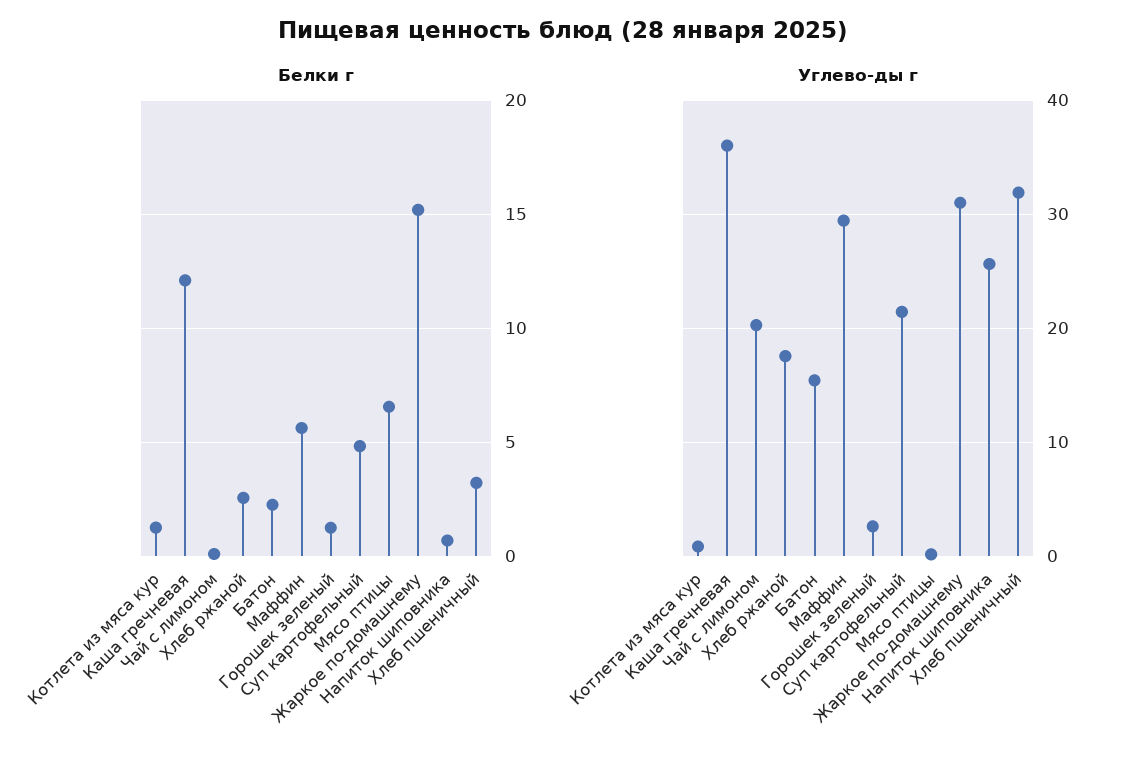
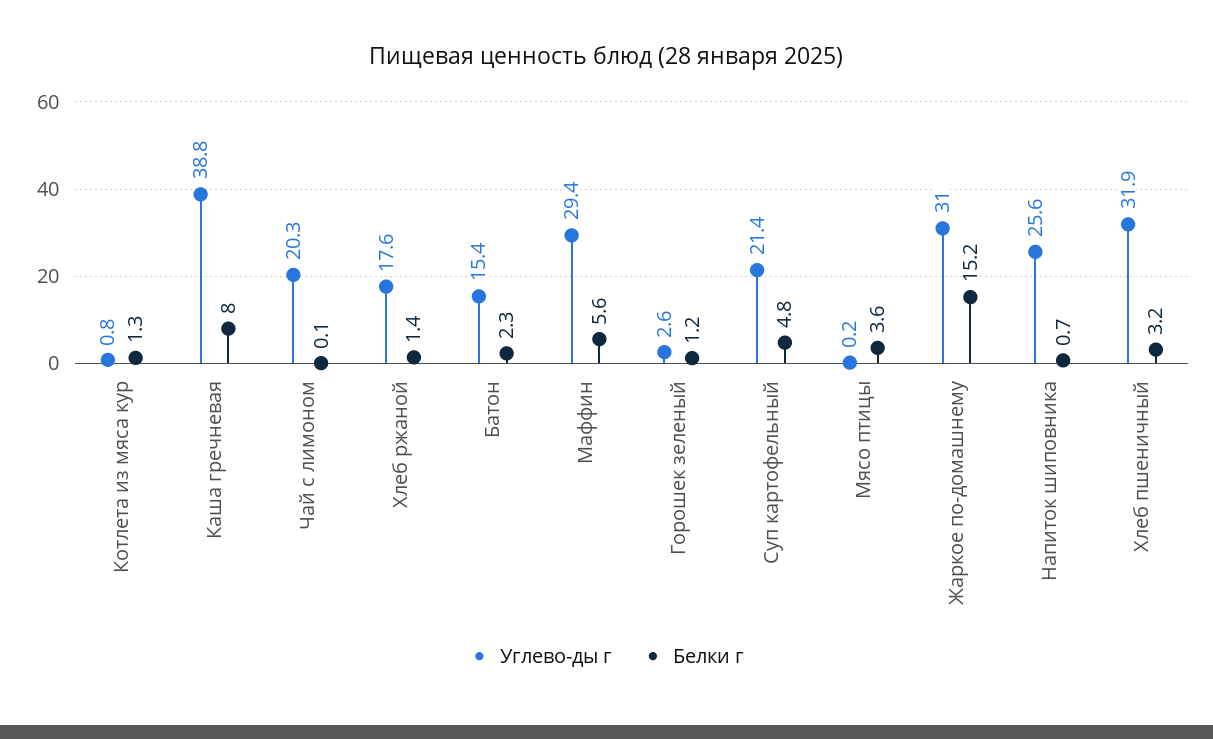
  {
    "Белки г": {
      "Котлета из мяса кур": 1.3,
-     "Каша гречневая": 12,
+     "Каша гречневая": 8,
      "Чай с лимоном": 0.1,
-     "Хлеб ржаной": 2.5,
+     "Хлеб ржаной": 1.4,
      "Батон": 2.3,
      "Маффин": 5.6,
      "Горошек зеленый": 1.2,
      "Суп картофельный": 4.8,
-     "Мясо птицы": 6.5,
+     "Мясо птицы": 3.6,
      "Жаркое по-домашнему": 15.2,
      "Напиток шиповника": 0.7,
      "Хлеб пшеничный": 3.2
    },
    "Углево-ды г": {
      "Котлета из мяса кур": 0.8,
-     "Каша гречневая": 36,
+     "Каша гречневая": 38.8,
      "Чай с лимоном": 20.3,
      "Хлеб ржаной": 17.6,
      "Батон": 15.4,
      "Маффин": 29.4,
      "Горошек зеленый": 2.6,
      "Суп картофельный": 21.4,
      "Мясо птицы": 0.2,
      "Жаркое по-домашнему": 31,
      "Напиток шиповника": 25.6,
      "Хлеб пшеничный": 31.9
    }
  }

